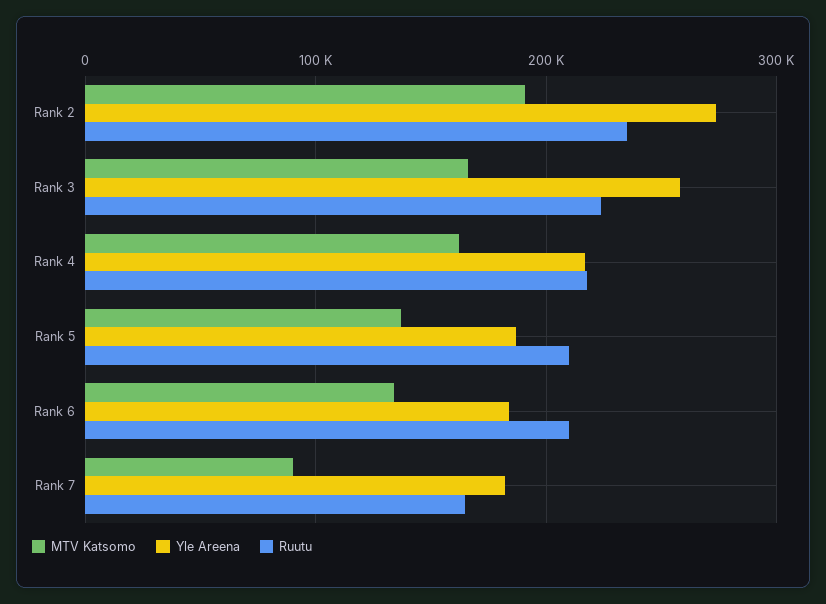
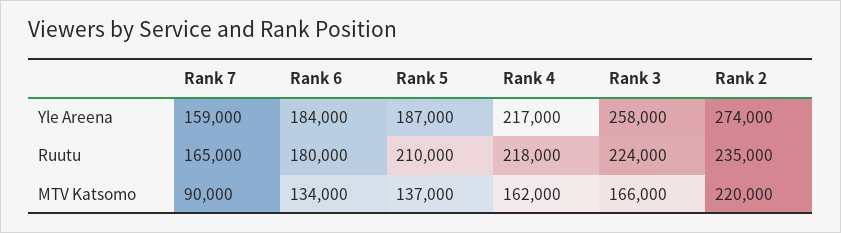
  {
    "MTV Katsomo": {
-     "Rank 2": 190000,
+     "Rank 2": 220000,
      "Rank 3": 166000,
      "Rank 4": 162000,
      "Rank 5": 137000,
      "Rank 6": 134000,
      "Rank 7": 90000
    },
    "Yle Areena": {
      "Rank 2": 274000,
      "Rank 3": 258000,
      "Rank 4": 217000,
      "Rank 5": 187000,
      "Rank 6": 184000,
-     "Rank 7": 180000
+     "Rank 7": 159000
    },
    "Ruutu": {
      "Rank 2": 235000,
      "Rank 3": 224000,
      "Rank 4": 218000,
      "Rank 5": 210000,
-     "Rank 6": 210000,
+     "Rank 6": 180000,
      "Rank 7": 165000
    }
  }

